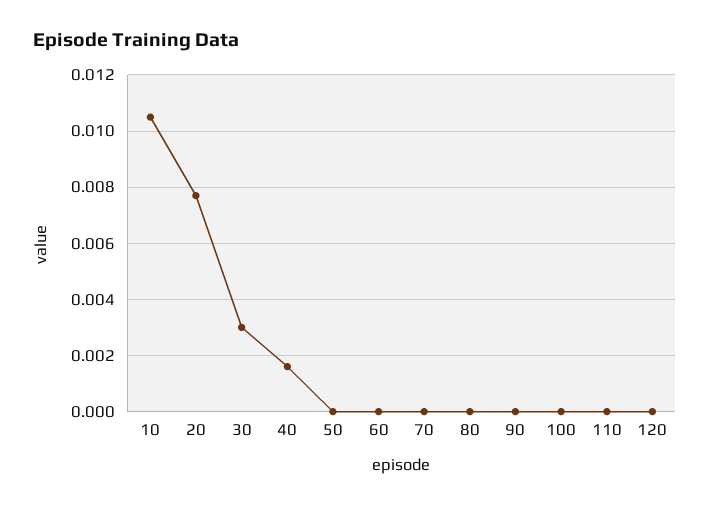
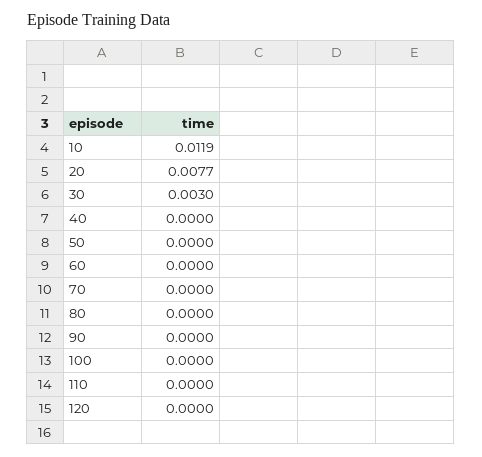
  {
-   "10": 0.0105,
+   "10": 0.0119,
    "20": 0.0077,
    "30": 0.003,
-   "40": 0.0015,
+   "40": 0,
    "50": 0,
    "60": 0,
    "70": 0,
    "80": 0,
    "90": 0,
    "100": 0,
    "110": 0,
    "120": 0
  }

